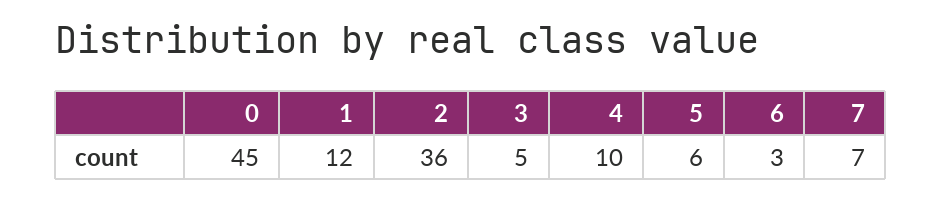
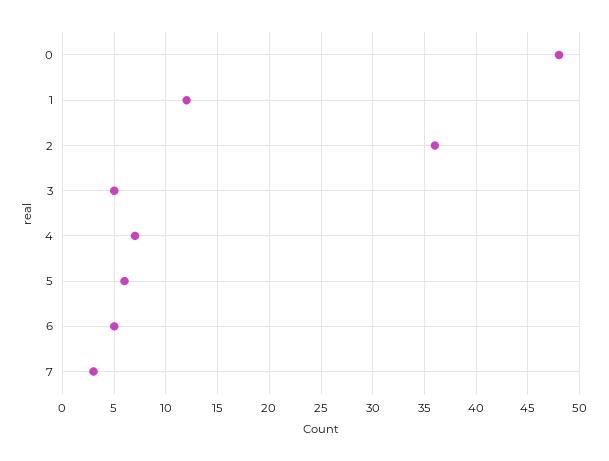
  {
-   "0": 45,
+   "0": 48,
    "1": 12,
    "2": 36,
    "3": 5,
-   "4": 10,
+   "4": 7,
    "5": 6,
-   "6": 3,
+   "6": 5,
-   "7": 7
+   "7": 3
  }

